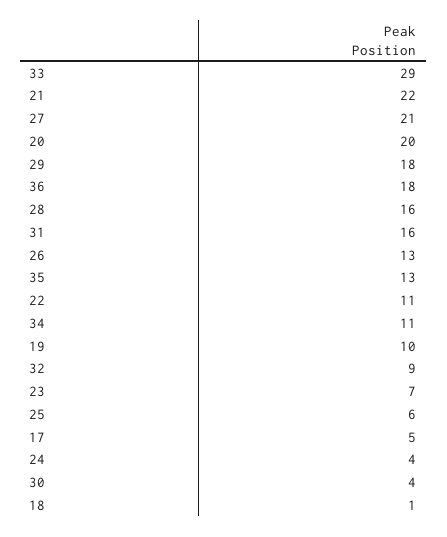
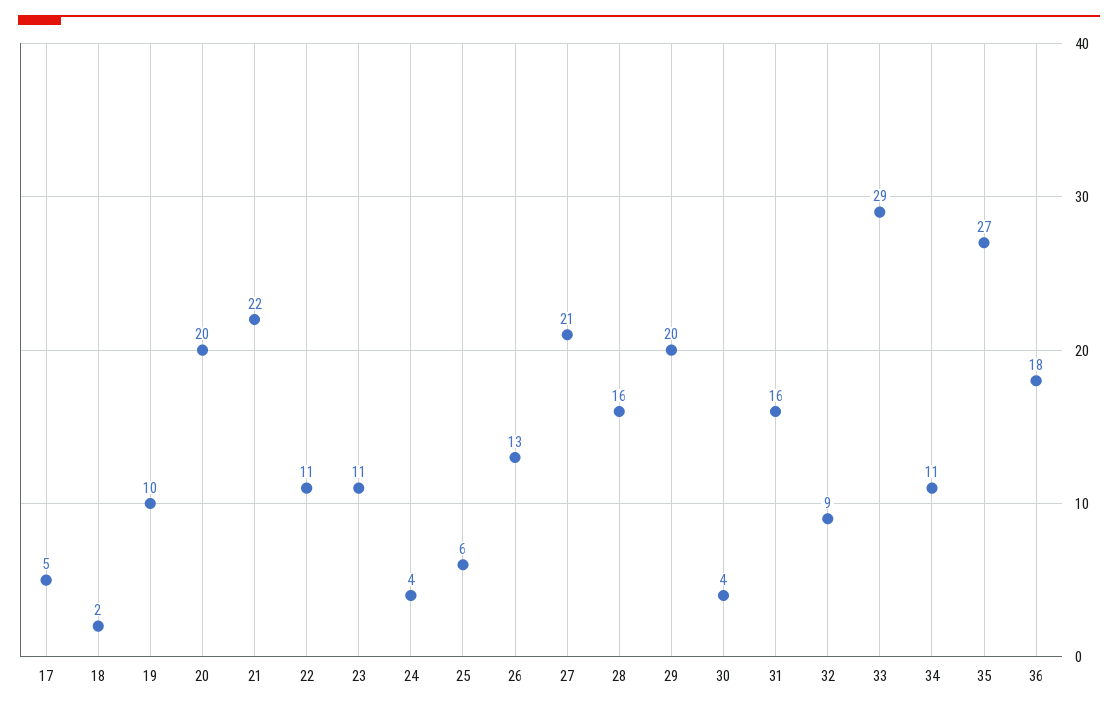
  {
    "33": 29,
    "21": 22,
    "27": 21,
    "20": 20,
-   "29": 18,
+   "29": 20,
    "36": 18,
    "28": 16,
    "31": 16,
    "26": 13,
-   "35": 13,
+   "35": 27,
    "22": 11,
    "34": 11,
    "19": 10,
    "32": 9,
-   "23": 7,
+   "23": 11,
    "25": 6,
    "17": 5,
    "24": 4,
    "30": 4,
-   "18": 1
+   "18": 2
  }

